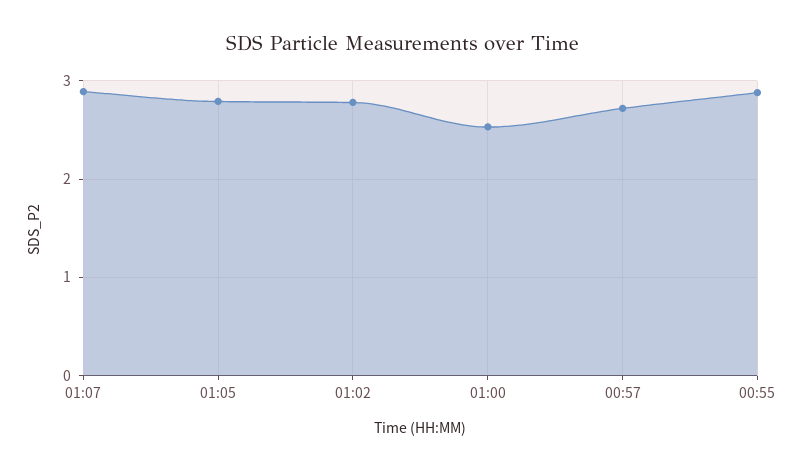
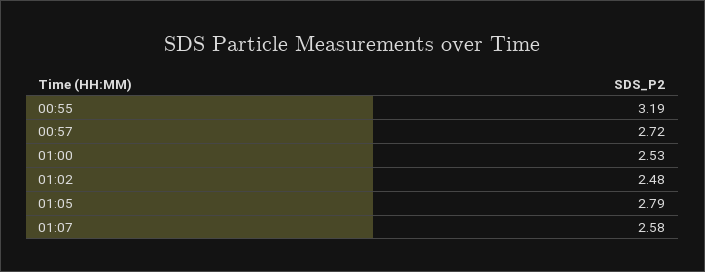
  {
-   "01:07": 2.9,
+   "01:07": 2.58,
    "01:05": 2.79,
-   "01:02": 2.8,
+   "01:02": 2.48,
    "01:00": 2.53,
    "00:57": 2.72,
-   "00:55": 2.9
+   "00:55": 3.19
  }

